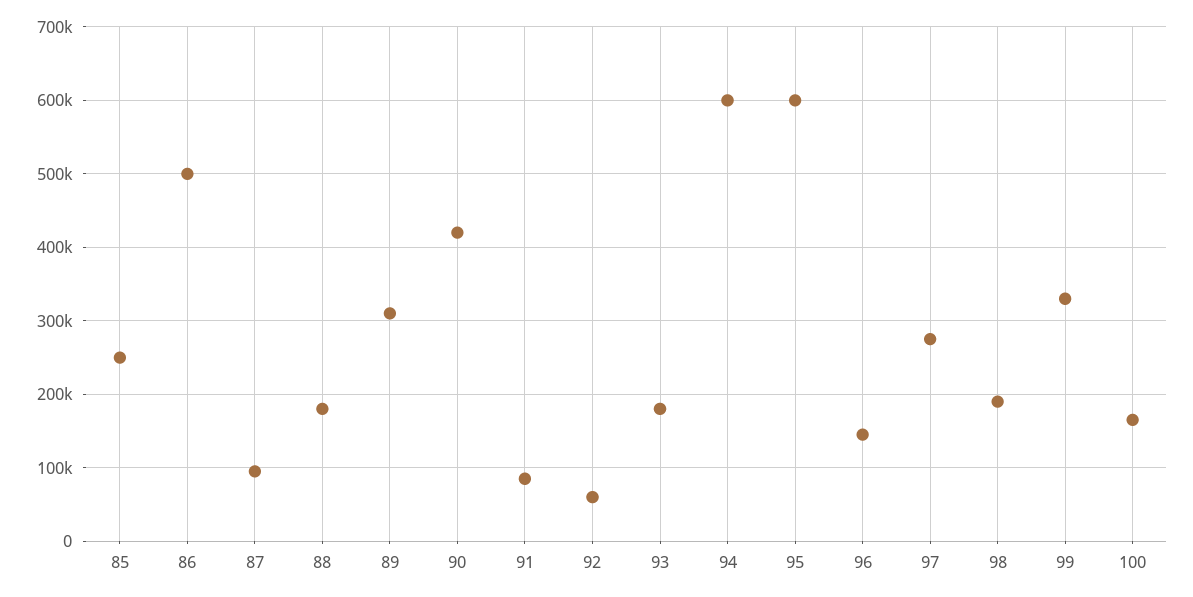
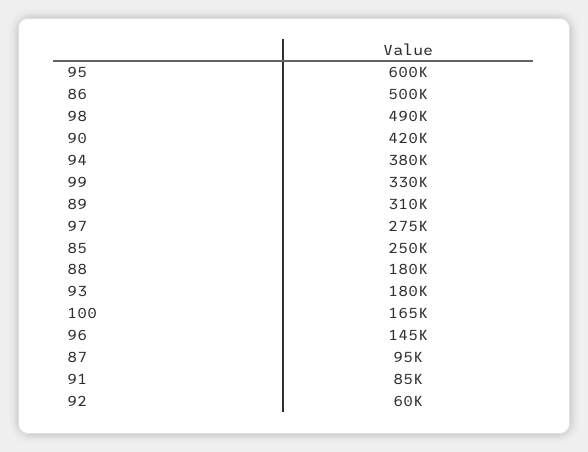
  {
    "85": 250000,
    "86": 500000,
    "87": 95000,
    "88": 180000,
    "89": 310000,
    "90": 420000,
    "91": 85000,
    "92": 60000,
    "93": 180000,
-   "94": 600000,
+   "94": 380000,
    "95": 600000,
    "96": 145000,
    "97": 275000,
-   "98": 190000,
+   "98": 490000,
    "99": 330000,
    "100": 165000
  }

